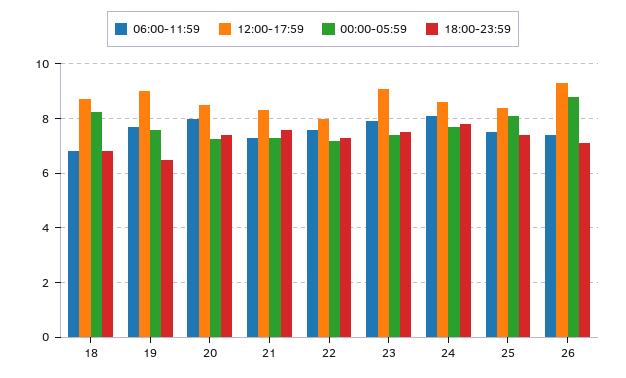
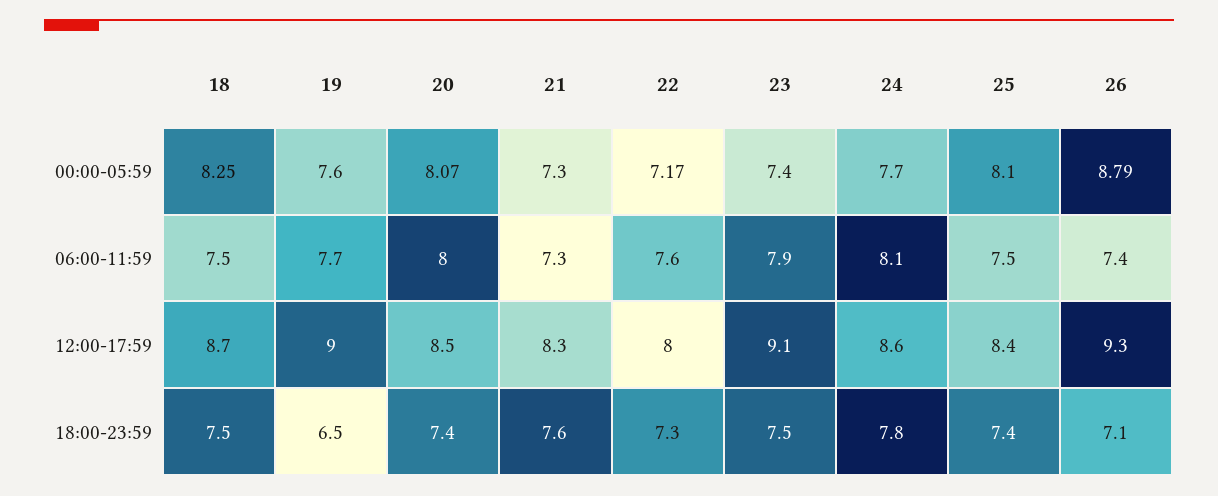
  {
    "06:00-11:59": {
-     "18": 6.75,
+     "18": 7.5,
      "19": 7.7,
      "20": 8,
      "21": 7.3,
      "22": 7.6,
      "23": 7.9,
      "24": 8.1,
      "25": 7.5,
      "26": 7.4
    },
    "12:00-17:59": {
      "18": 8.7,
      "19": 9,
      "20": 8.5,
      "21": 8.3,
      "22": 8,
      "23": 9.1,
      "24": 8.6,
      "25": 8.4,
      "26": 9.3
    },
    "00:00-05:59": {
      "18": 8.25,
      "19": 7.6,
-     "20": 7.25,
+     "20": 8.07,
      "21": 7.3,
      "22": 7.17,
      "23": 7.4,
      "24": 7.7,
      "25": 8.1,
      "26": 8.79
    },
    "18:00-23:59": {
-     "18": 6.75,
+     "18": 7.5,
      "19": 6.5,
      "20": 7.4,
      "21": 7.6,
      "22": 7.3,
      "23": 7.5,
      "24": 7.8,
      "25": 7.4,
      "26": 7.1
    }
  }

